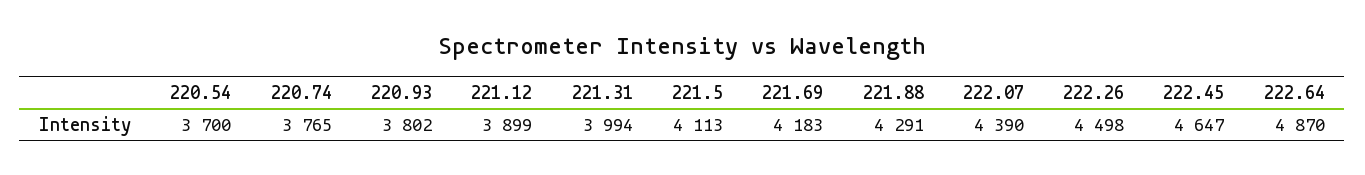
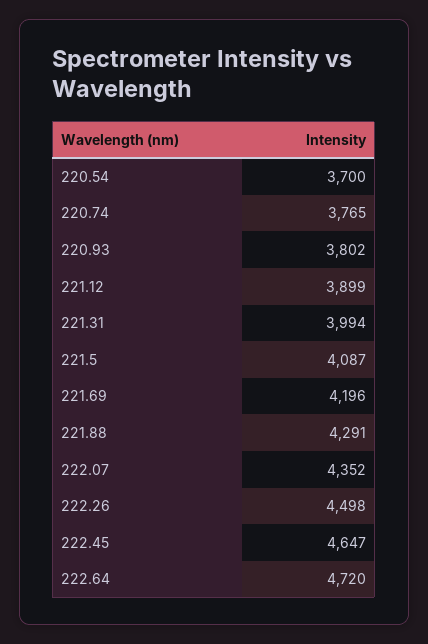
  {
    "220.54": 3700,
    "220.74": 3765,
    "220.93": 3802,
    "221.12": 3899,
    "221.31": 3994,
-   "221.5": 4113,
+   "221.5": 4087,
-   "221.69": 4183,
+   "221.69": 4196,
    "221.88": 4291,
-   "222.07": 4390,
+   "222.07": 4352,
    "222.26": 4498,
    "222.45": 4647,
-   "222.64": 4870
+   "222.64": 4720
  }

